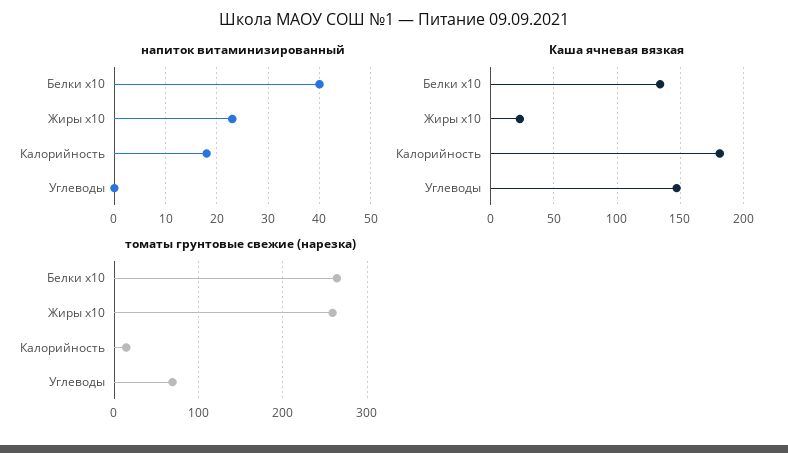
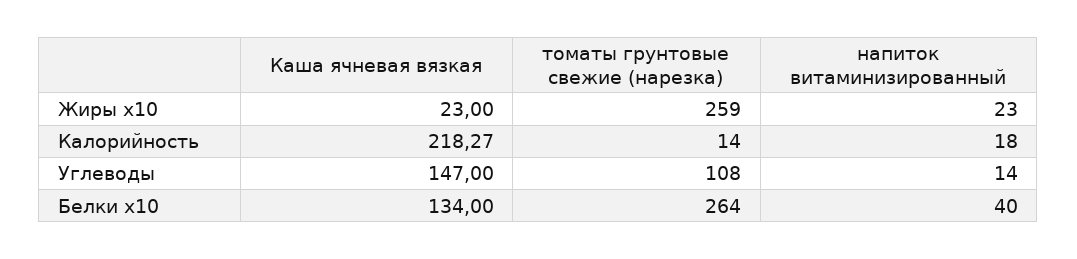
  {
    "напиток витаминизированный": {
      "Белки x10": 40,
      "Жиры x10": 23,
      "Калорийность": 18,
-     "Углеводы": 0
+     "Углеводы": 14
    },
    "Каша ячневая вязкая": {
      "Белки x10": 134,
      "Жиры x10": 23,
-     "Калорийность": 180,
+     "Калорийность": 218.27,
      "Углеводы": 147
    },
    "томаты грунтовые свежие (нарезка)": {
      "Белки x10": 264,
      "Жиры x10": 259,
      "Калорийность": 14,
-     "Углеводы": 70
+     "Углеводы": 108
    }
  }

